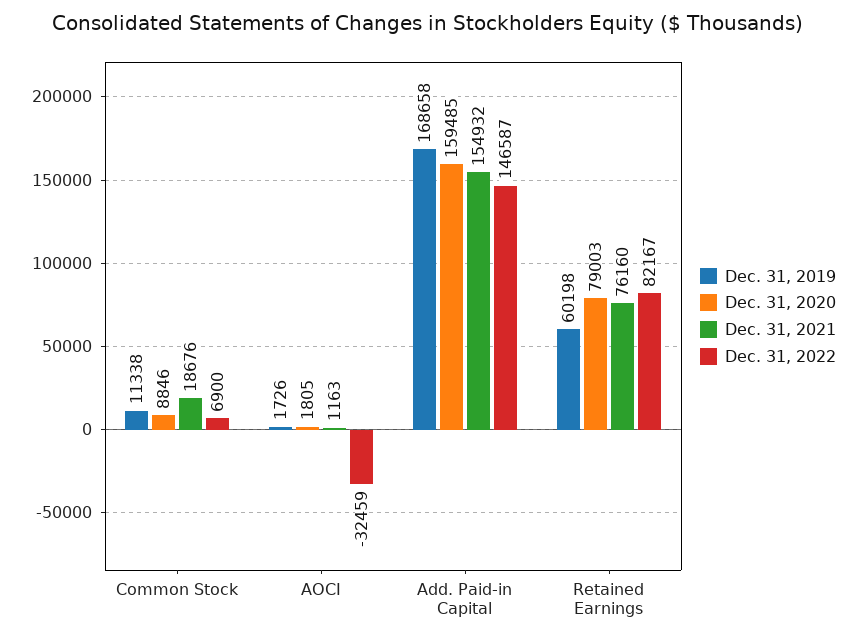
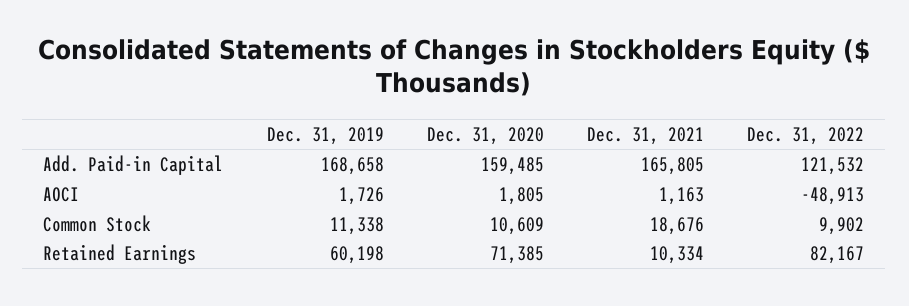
  {
    "Dec. 31, 2019": {
      "Common Stock": 11338,
      "AOCI": 1726,
      "Add. Paid-in Capital": 168658,
      "Retained Earnings": 60198
    },
    "Dec. 31, 2020": {
-     "Common Stock": 8846,
+     "Common Stock": 10609,
      "AOCI": 1805,
      "Add. Paid-in Capital": 159485,
-     "Retained Earnings": 79003
+     "Retained Earnings": 71385
    },
    "Dec. 31, 2021": {
      "Common Stock": 18676,
      "AOCI": 1163,
-     "Add. Paid-in Capital": 154932,
+     "Add. Paid-in Capital": 165805,
-     "Retained Earnings": 76160
+     "Retained Earnings": 10334
    },
    "Dec. 31, 2022": {
-     "Common Stock": 6900,
+     "Common Stock": 9902,
-     "AOCI": -32459,
+     "AOCI": -48913,
-     "Add. Paid-in Capital": 146587,
+     "Add. Paid-in Capital": 121532,
      "Retained Earnings": 82167
    }
  }

